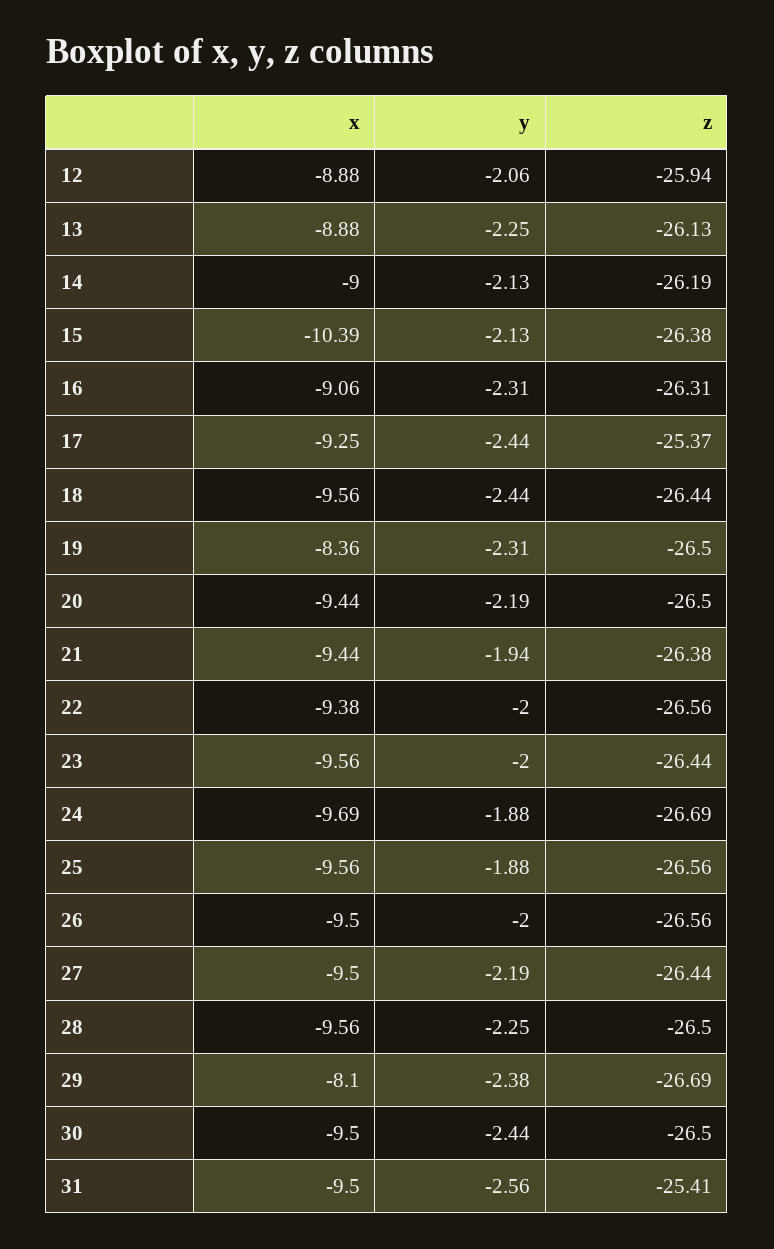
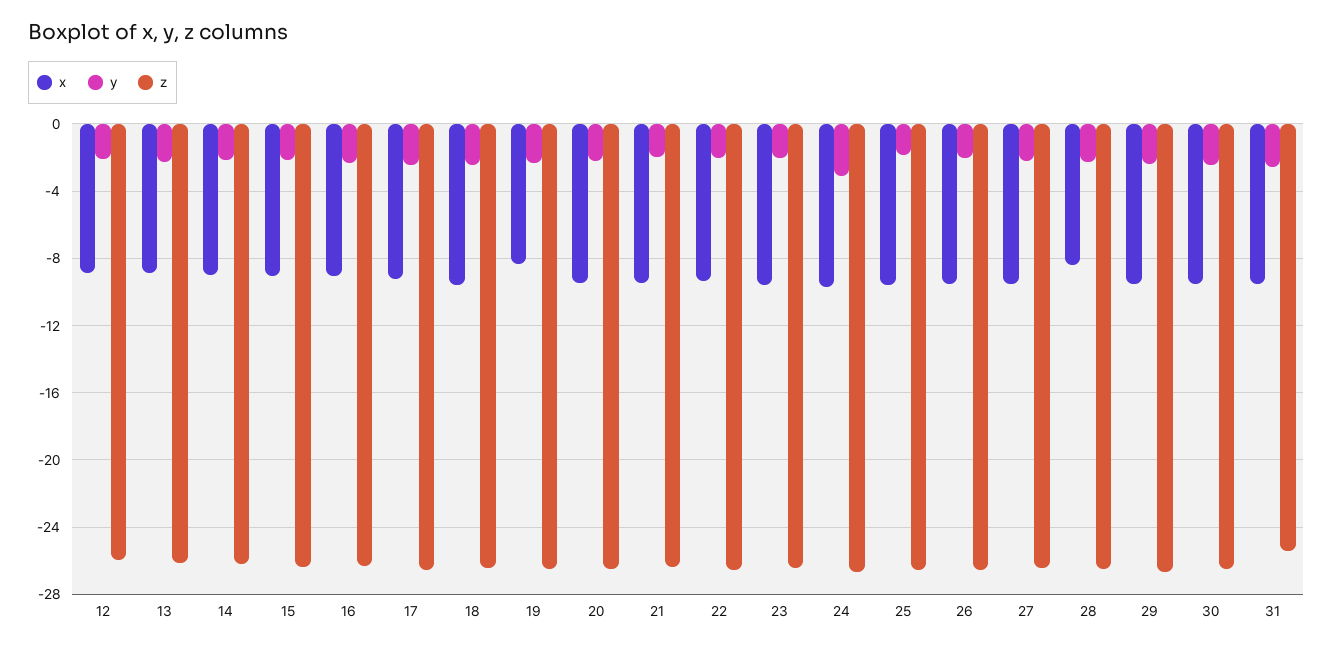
  {
    "x": {
      "12": -8.88,
      "13": -8.88,
      "14": -9,
-     "15": -10.39,
+     "15": -9,
      "16": -9.06,
      "17": -9.25,
      "18": -9.56,
      "19": -8.36,
      "20": -9.44,
      "21": -9.44,
      "22": -9.38,
      "23": -9.56,
      "24": -9.69,
      "25": -9.56,
      "26": -9.5,
      "27": -9.5,
-     "28": -9.56,
+     "28": -8.5,
-     "29": -8.1,
+     "29": -9.5,
      "30": -9.5,
      "31": -9.5
    },
    "y": {
      "12": -2.06,
      "13": -2.25,
      "14": -2.13,
      "15": -2.13,
      "16": -2.31,
      "17": -2.44,
      "18": -2.44,
      "19": -2.31,
      "20": -2.19,
      "21": -1.94,
      "22": -2,
      "23": -2,
-     "24": -1.88,
+     "24": -3,
      "25": -1.88,
      "26": -2,
      "27": -2.19,
      "28": -2.25,
      "29": -2.38,
      "30": -2.44,
      "31": -2.56
    },
    "z": {
      "12": -25.94,
      "13": -26.13,
      "14": -26.19,
      "15": -26.38,
      "16": -26.31,
-     "17": -25.37,
+     "17": -26.5,
      "18": -26.44,
      "19": -26.5,
      "20": -26.5,
      "21": -26.38,
      "22": -26.56,
      "23": -26.44,
      "24": -26.69,
      "25": -26.56,
      "26": -26.56,
      "27": -26.44,
      "28": -26.5,
      "29": -26.69,
      "30": -26.5,
      "31": -25.41
    }
  }

